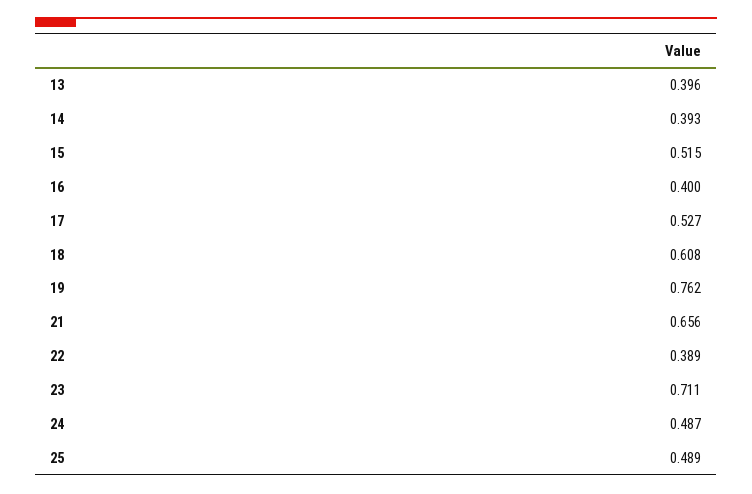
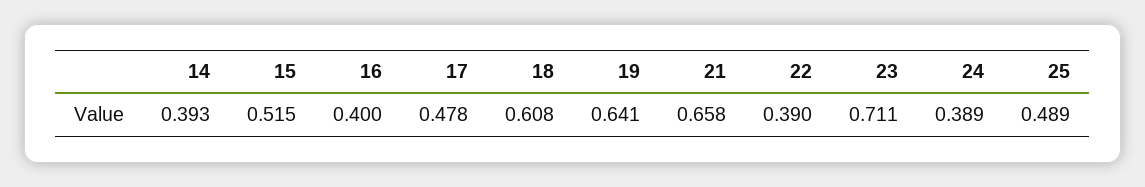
  {
-   "13": 0.396,
    "14": 0.393,
    "15": 0.515,
    "16": 0.4,
-   "17": 0.527,
+   "17": 0.478,
    "18": 0.608,
-   "19": 0.762,
+   "19": 0.641,
-   "21": 0.656,
+   "21": 0.658,
-   "22": 0.389,
+   "22": 0.39,
    "23": 0.711,
-   "24": 0.487,
+   "24": 0.389,
    "25": 0.489
  }

